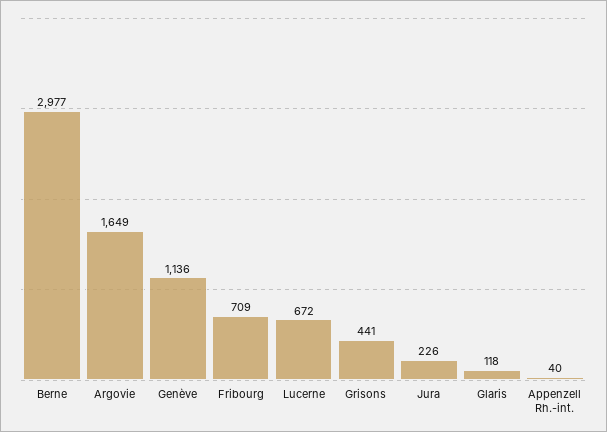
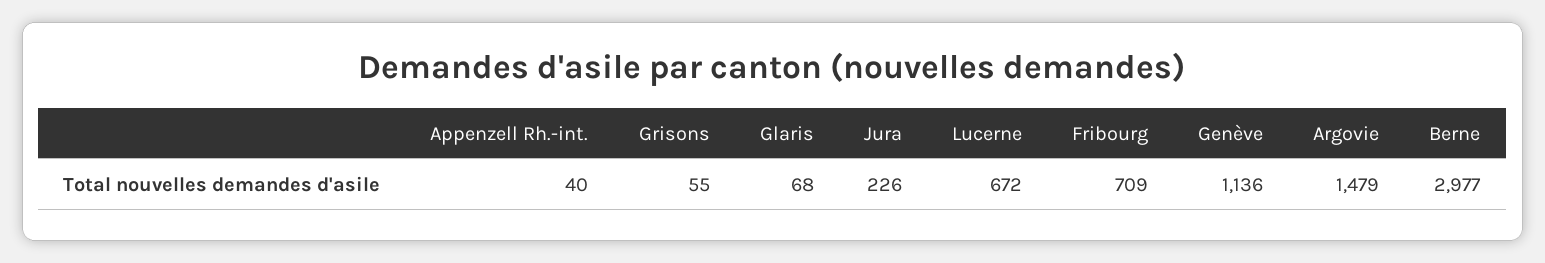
  {
    "Berne": 2977,
-   "Argovie": 1649,
+   "Argovie": 1479,
    "Genève": 1136,
    "Fribourg": 709,
    "Lucerne": 672,
-   "Grisons": 441,
+   "Grisons": 55,
    "Jura": 226,
-   "Glaris": 118,
+   "Glaris": 68,
    "Appenzell Rh.-int.": 40
  }

